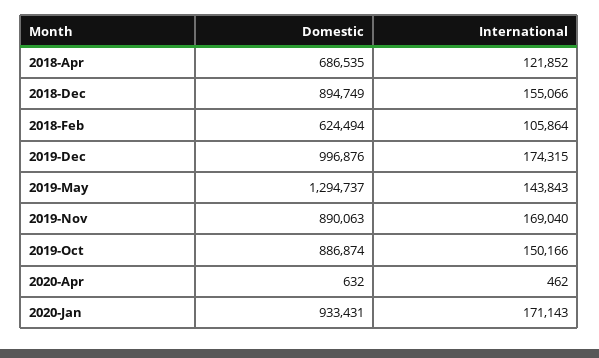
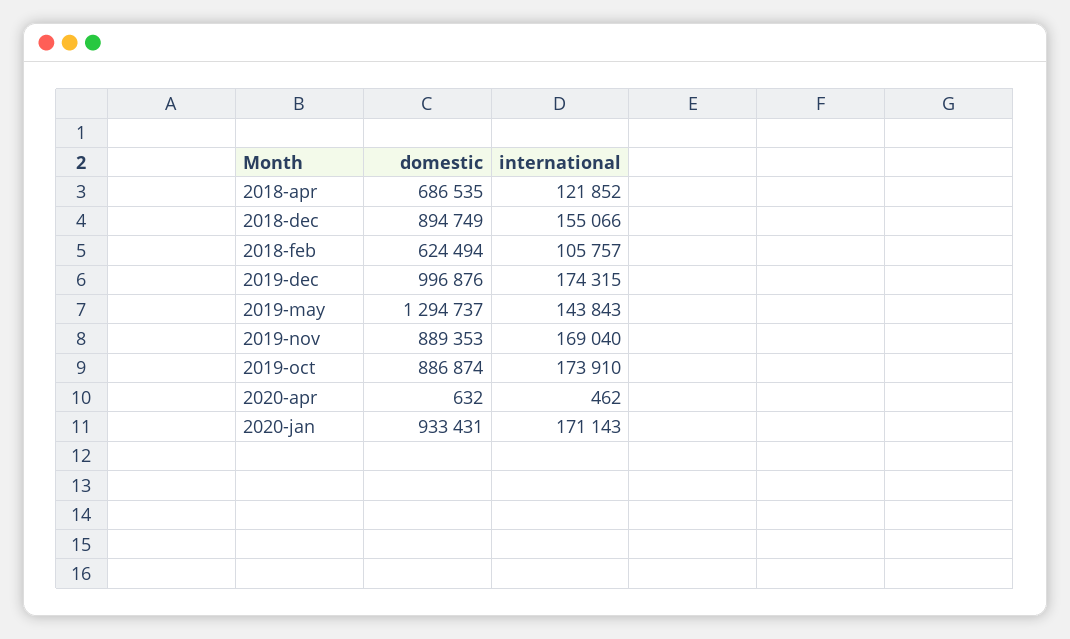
  {
    "Domestic": {
      "2018-Apr": 686535,
      "2018-Dec": 894749,
      "2018-Feb": 624494,
      "2019-Dec": 996876,
      "2019-May": 1294737,
-     "2019-Nov": 890063,
+     "2019-Nov": 889353,
      "2019-Oct": 886874,
      "2020-Apr": 632,
      "2020-Jan": 933431
    },
    "International": {
      "2018-Apr": 121852,
      "2018-Dec": 155066,
-     "2018-Feb": 105864,
+     "2018-Feb": 105757,
      "2019-Dec": 174315,
      "2019-May": 143843,
      "2019-Nov": 169040,
-     "2019-Oct": 150166,
+     "2019-Oct": 173910,
      "2020-Apr": 462,
      "2020-Jan": 171143
    }
  }

